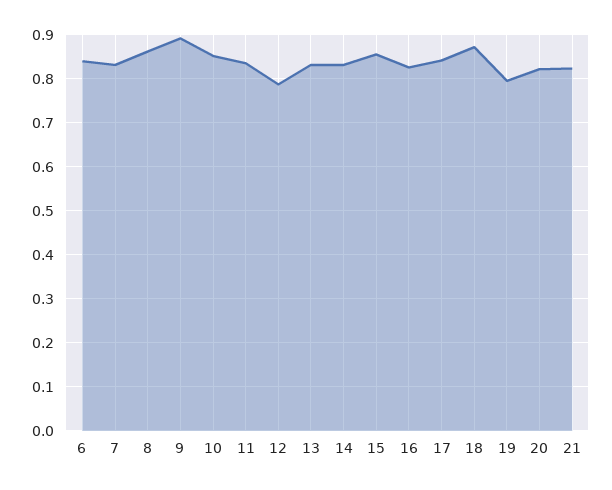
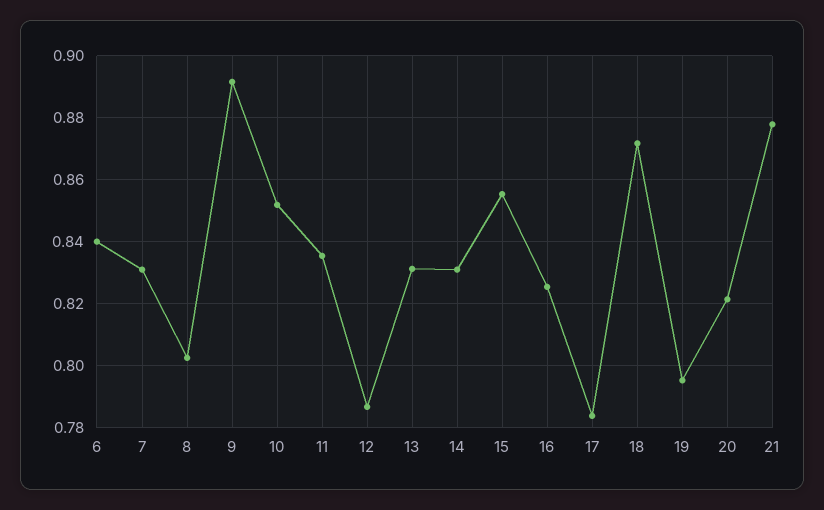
  {
    "6": 0.84,
    "7": 0.832,
-   "8": 0.86,
+   "8": 0.802,
    "9": 0.892,
    "10": 0.852,
    "11": 0.836,
    "12": 0.786,
    "13": 0.832,
    "14": 0.832,
    "15": 0.856,
    "16": 0.826,
-   "17": 0.84,
+   "17": 0.784,
    "18": 0.872,
    "19": 0.796,
    "20": 0.822,
-   "21": 0.82
+   "21": 0.878
  }

